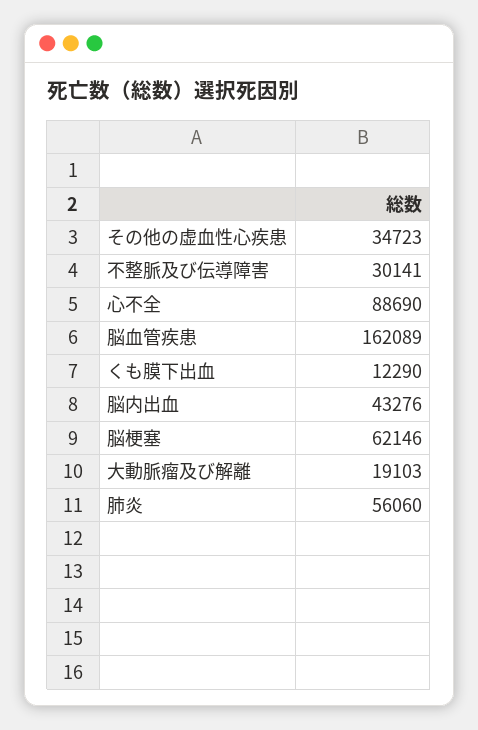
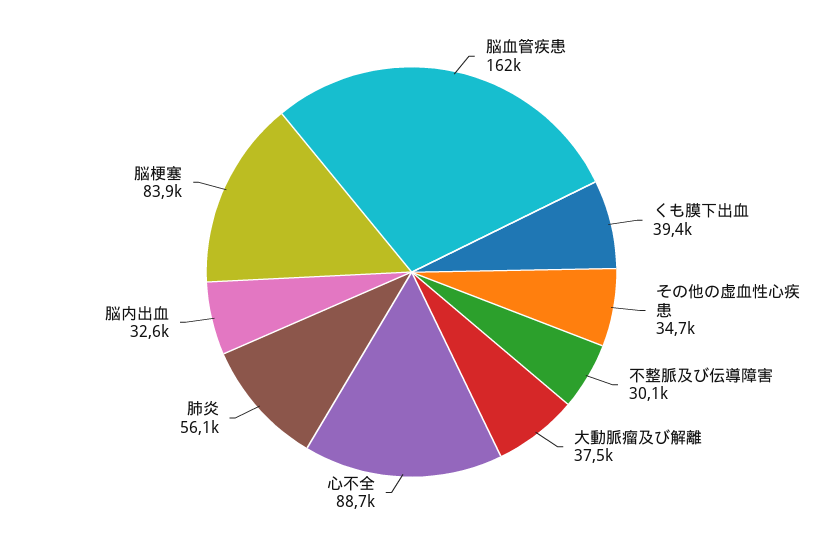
  {
    "その他の虚血性心疾患": 34723,
    "不整脈及び伝導障害": 30141,
    "心不全": 88690,
    "脳血管疾患": 162089,
-   "くも膜下出血": 12290,
+   "くも膜下出血": 39400,
-   "脳内出血": 43276,
+   "脳内出血": 32600,
-   "脳梗塞": 62146,
+   "脳梗塞": 83900,
-   "大動脈瘤及び解離": 19103,
+   "大動脈瘤及び解離": 37500,
    "肺炎": 56060
  }

